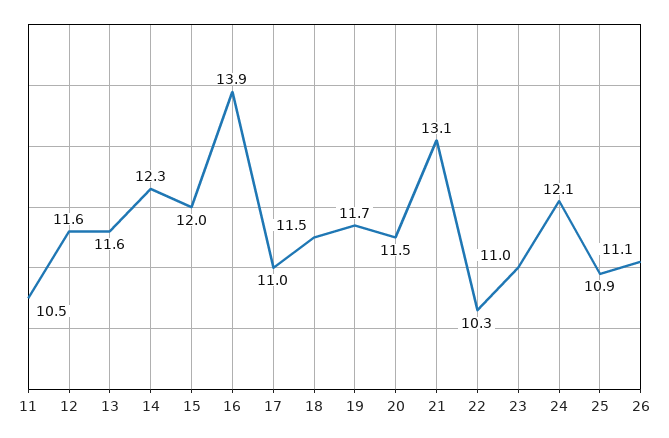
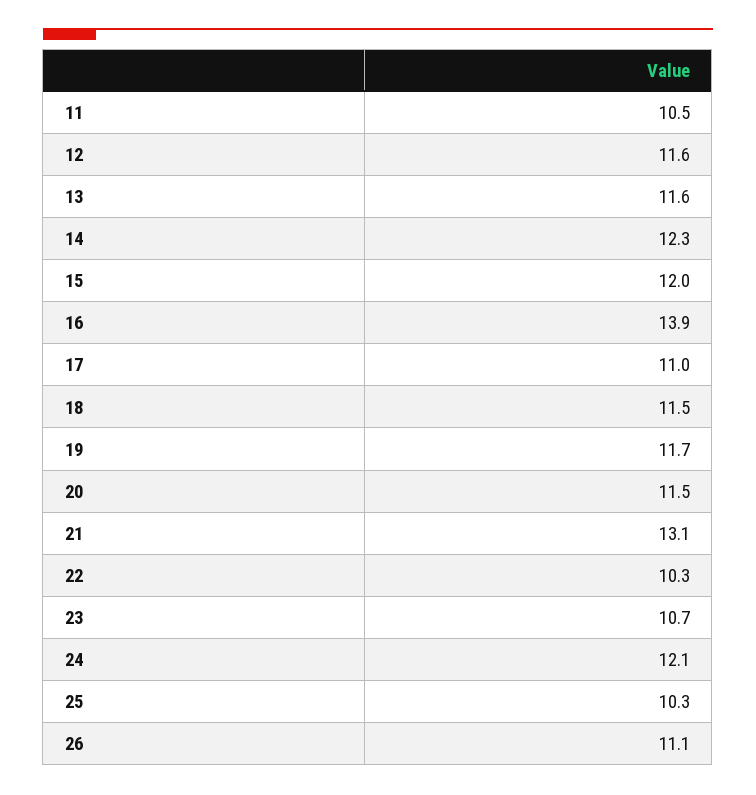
  {
    "11": 10.5,
    "12": 11.6,
    "13": 11.6,
    "14": 12.3,
    "15": 12,
    "16": 13.9,
    "17": 11,
    "18": 11.5,
    "19": 11.7,
    "20": 11.5,
    "21": 13.1,
    "22": 10.3,
-   "23": 11,
+   "23": 10.7,
    "24": 12.1,
-   "25": 10.9,
+   "25": 10.3,
    "26": 11.1
  }

